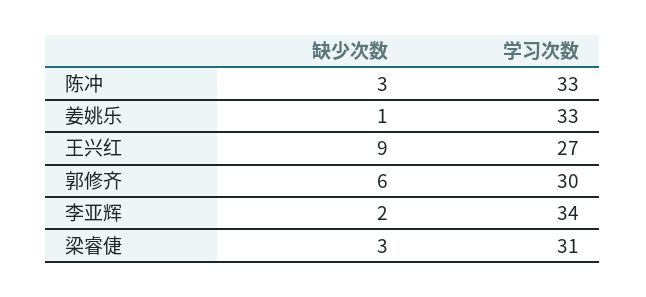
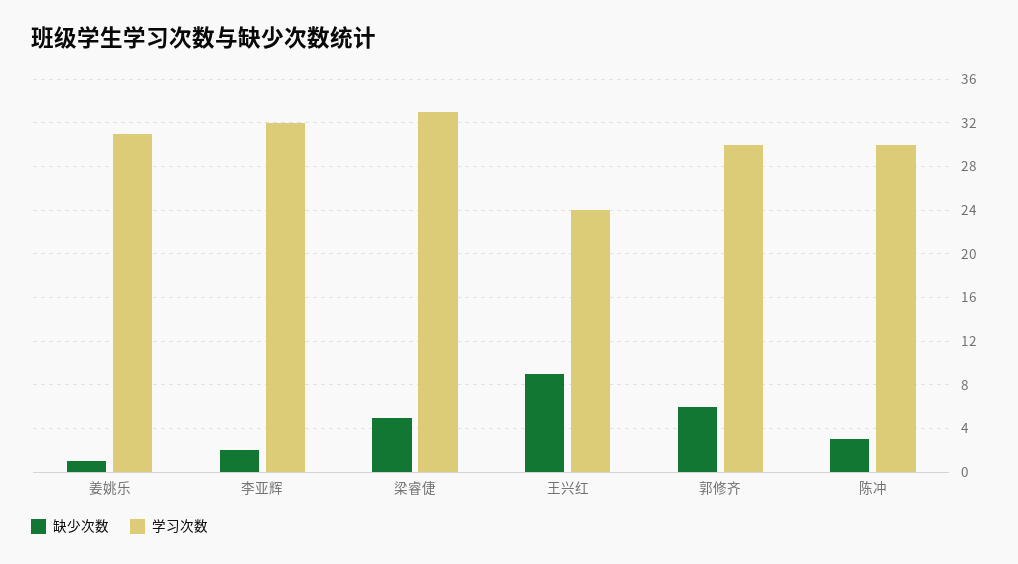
  {
    "缺少次数": {
      "陈冲": 3,
      "姜姚乐": 1,
      "王兴红": 9,
      "郭修齐": 6,
      "李亚辉": 2,
-     "梁睿倢": 3
+     "梁睿倢": 5
    },
    "学习次数": {
-     "陈冲": 33,
+     "陈冲": 30,
-     "姜姚乐": 33,
+     "姜姚乐": 31,
-     "王兴红": 27,
+     "王兴红": 24,
      "郭修齐": 30,
-     "李亚辉": 34,
+     "李亚辉": 32,
-     "梁睿倢": 31
+     "梁睿倢": 33
    }
  }

